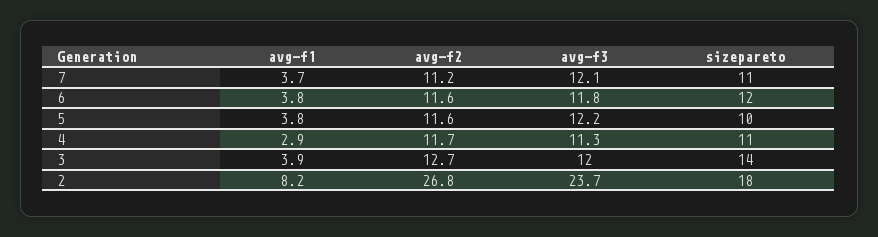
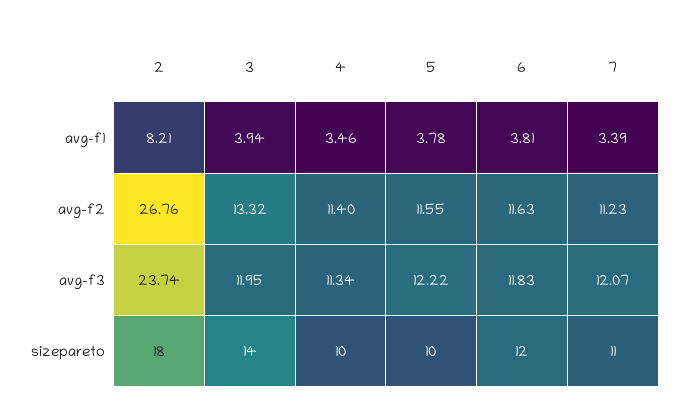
  {
    "avg-f1": {
-     "7": 3.7,
+     "7": 3.39,
      "6": 3.81,
      "5": 3.78,
-     "4": 2.9,
+     "4": 3.46,
      "3": 3.94,
      "2": 8.21
    },
    "avg-f2": {
      "7": 11.23,
      "6": 11.63,
      "5": 11.55,
-     "4": 11.7,
+     "4": 11.4,
-     "3": 12.7,
+     "3": 13.32,
      "2": 26.76
    },
    "avg-f3": {
      "7": 12.07,
      "6": 11.83,
      "5": 12.22,
      "4": 11.34,
      "3": 11.95,
      "2": 23.74
    },
    "sizepareto": {
      "7": 11,
      "6": 12,
      "5": 10,
-     "4": 11,
+     "4": 10,
      "3": 14,
      "2": 18
    }
  }

